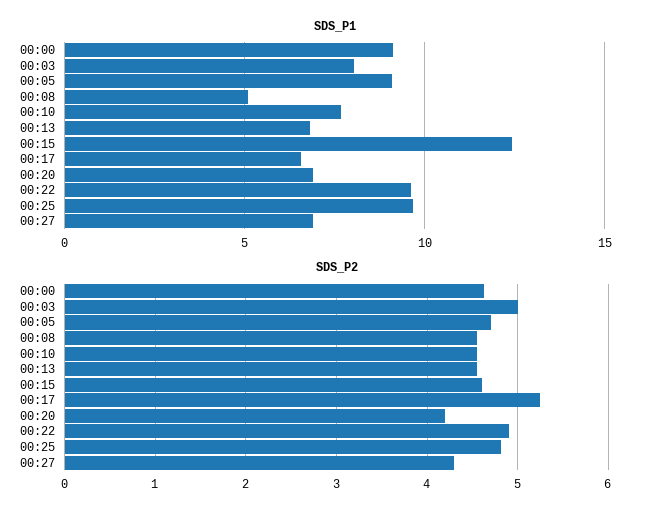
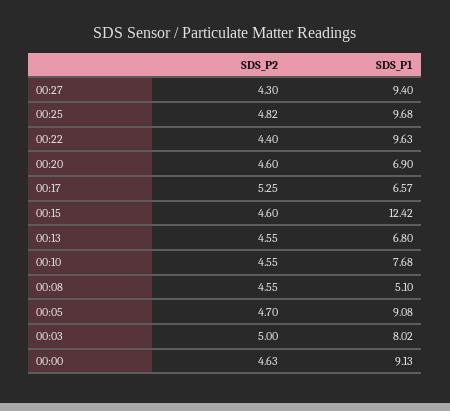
  {
    "SDS_P1": {
      "00:00": 9.13,
      "00:03": 8.02,
      "00:05": 9.08,
      "00:08": 5.1,
      "00:10": 7.68,
      "00:13": 6.8,
      "00:15": 12.42,
      "00:17": 6.57,
      "00:20": 6.9,
      "00:22": 9.63,
      "00:25": 9.68,
-     "00:27": 7
+     "00:27": 9.4
    },
    "SDS_P2": {
      "00:00": 4.63,
      "00:03": 5,
      "00:05": 4.7,
      "00:08": 4.55,
      "00:10": 4.55,
      "00:13": 4.55,
      "00:15": 4.6,
      "00:17": 5.25,
-     "00:20": 4.2,
+     "00:20": 4.6,
-     "00:22": 4.9,
+     "00:22": 4.4,
      "00:25": 4.82,
      "00:27": 4.3
    }
  }

